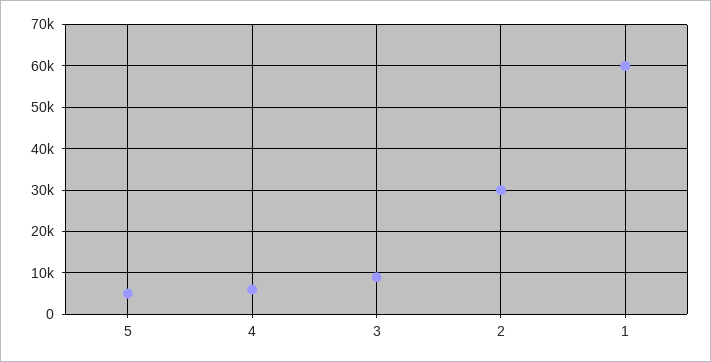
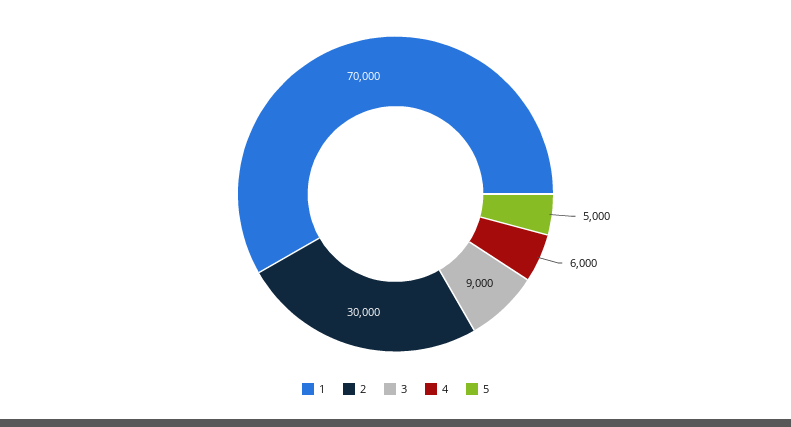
  {
    "5": 5000,
    "4": 6000,
    "3": 9000,
    "2": 30000,
-   "1": 60000
+   "1": 70000
  }

